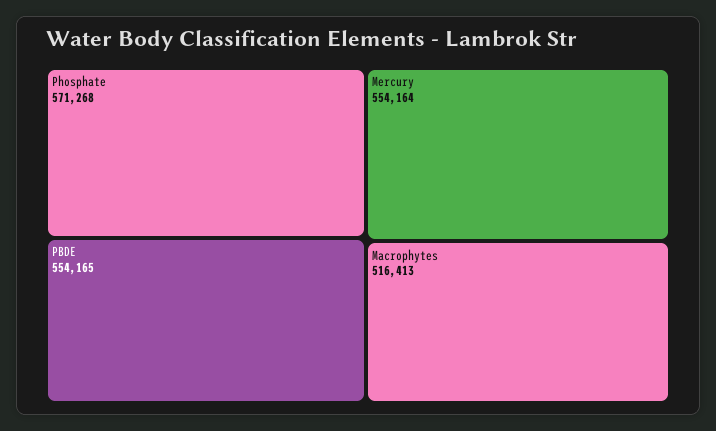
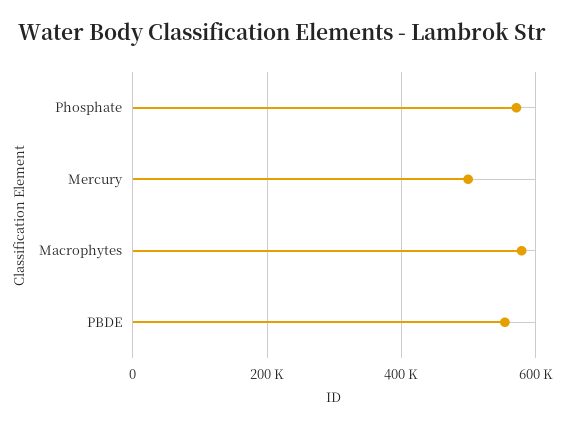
  {
    "Phosphate": 571268,
    "PBDE": 554165,
-   "Mercury": 554164,
+   "Mercury": 500000,
-   "Macrophytes": 516413
+   "Macrophytes": 580000
  }

